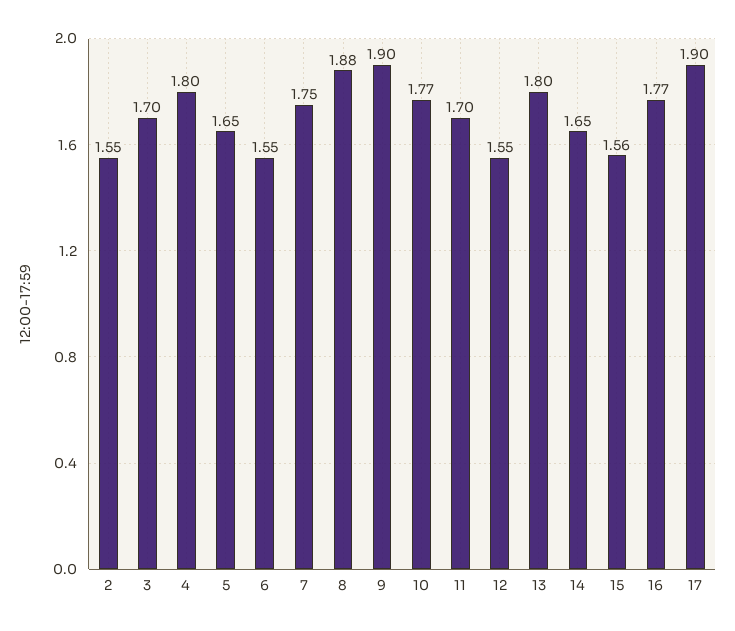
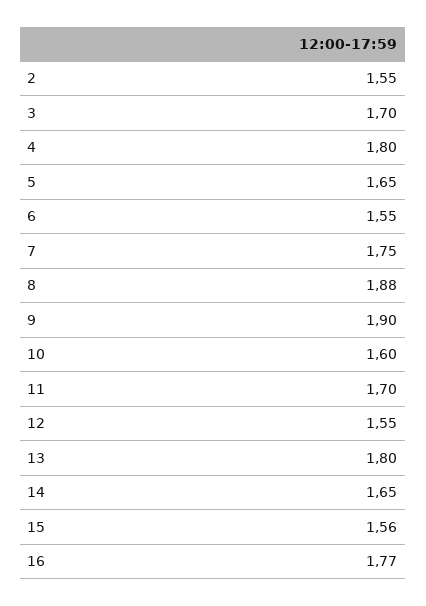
  {
    "2": 1.55,
    "3": 1.7,
    "4": 1.8,
    "5": 1.65,
    "6": 1.55,
    "7": 1.75,
    "8": 1.88,
    "9": 1.9,
-   "10": 1.77,
+   "10": 1.6,
    "11": 1.7,
    "12": 1.55,
    "13": 1.8,
    "14": 1.65,
    "15": 1.56,
-   "16": 1.77,
+   "16": 1.77
-   "17": 1.9
  }

